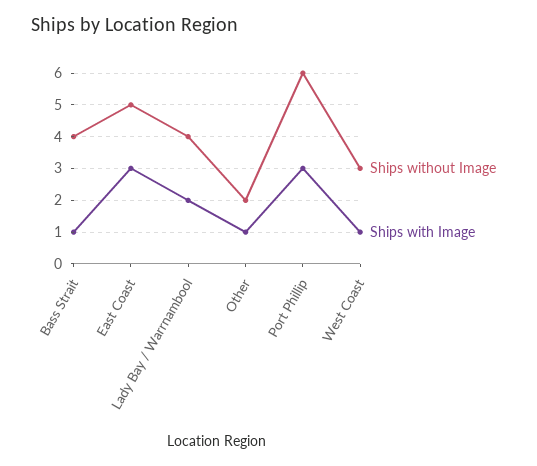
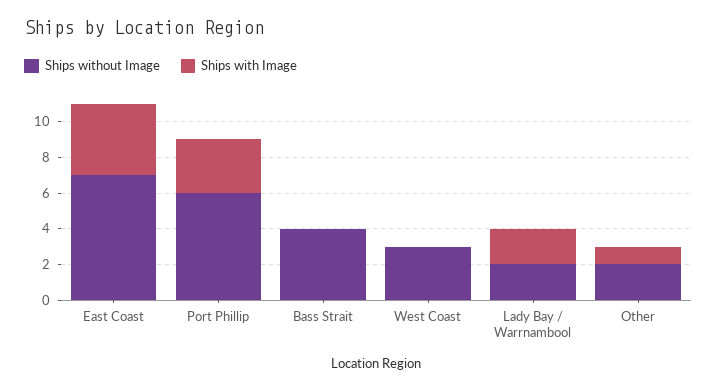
  {
    "Ships without Image": {
      "Bass Strait": 4,
-     "East Coast": 5,
+     "East Coast": 7,
-     "Lady Bay / Warrnambool": 4,
+     "Lady Bay / Warrnambool": 2,
      "Other": 2,
      "Port Phillip": 6,
      "West Coast": 3
    },
    "Ships with Image": {
-     "Bass Strait": 1,
+     "Bass Strait": 0,
-     "East Coast": 3,
+     "East Coast": 4,
      "Lady Bay / Warrnambool": 2,
      "Other": 1,
      "Port Phillip": 3,
-     "West Coast": 1
+     "West Coast": 0
    }
  }

